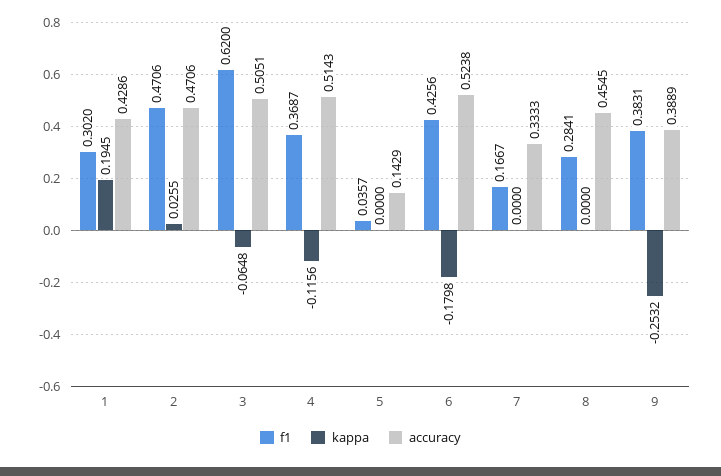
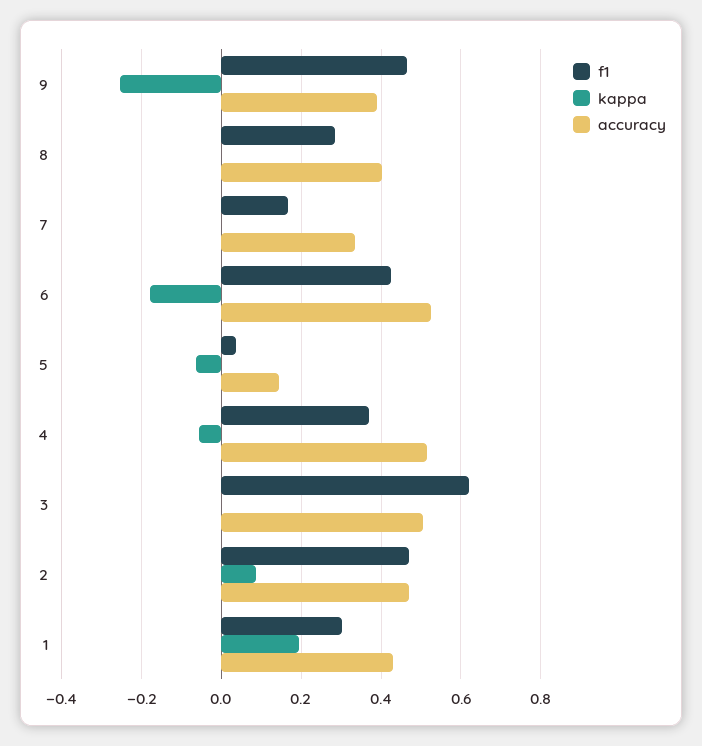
  {
    "f1": {
      "1": 0.302,
      "2": 0.4706,
      "3": 0.62,
      "4": 0.3687,
      "5": 0.0357,
      "6": 0.4256,
      "7": 0.1667,
      "8": 0.2841,
-     "9": 0.3831
+     "9": 0.46
    },
    "kappa": {
      "1": 0.1945,
-     "2": 0.0255,
+     "2": 0.08,
-     "3": -0.0648,
+     "3": 0,
-     "4": -0.1156,
+     "4": -0.06,
-     "5": 0,
+     "5": -0.06,
      "6": -0.1798,
      "7": 0,
      "8": 0,
      "9": -0.2532
    },
    "accuracy": {
      "1": 0.4286,
      "2": 0.4706,
      "3": 0.5051,
      "4": 0.5143,
      "5": 0.1429,
      "6": 0.5238,
      "7": 0.3333,
-     "8": 0.4545,
+     "8": 0.4,
      "9": 0.3889
    }
  }

